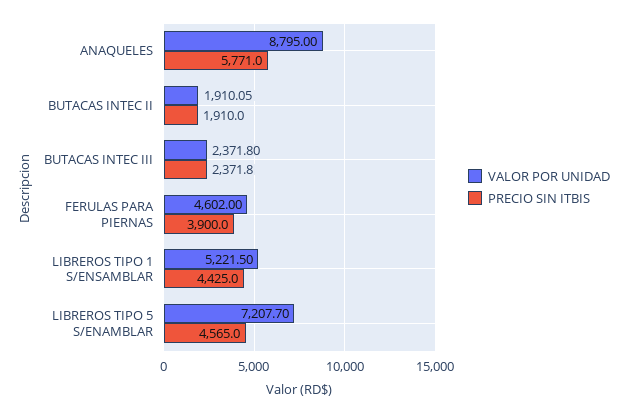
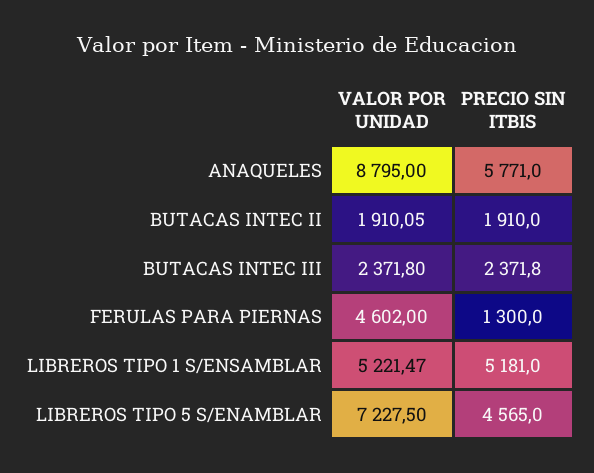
  {
    "VALOR POR UNIDAD": {
      "ANAQUELES": 8795,
      "BUTACAS INTEC II": 1910.05,
      "BUTACAS INTEC III": 2371.8,
      "FERULAS PARA PIERNAS": 4602,
-     "LIBREROS TIPO 1 S/ENSAMBLAR": 5221.5,
+     "LIBREROS TIPO 1 S/ENSAMBLAR": 5221.47,
-     "LIBREROS TIPO 5 S/ENAMBLAR": 7207.7
+     "LIBREROS TIPO 5 S/ENAMBLAR": 7227.5
    },
    "PRECIO SIN ITBIS": {
      "ANAQUELES": 5771,
      "BUTACAS INTEC II": 1910,
      "BUTACAS INTEC III": 2371.8,
-     "FERULAS PARA PIERNAS": 3900,
+     "FERULAS PARA PIERNAS": 1300,
-     "LIBREROS TIPO 1 S/ENSAMBLAR": 4425,
+     "LIBREROS TIPO 1 S/ENSAMBLAR": 5181,
      "LIBREROS TIPO 5 S/ENAMBLAR": 4565
    }
  }

